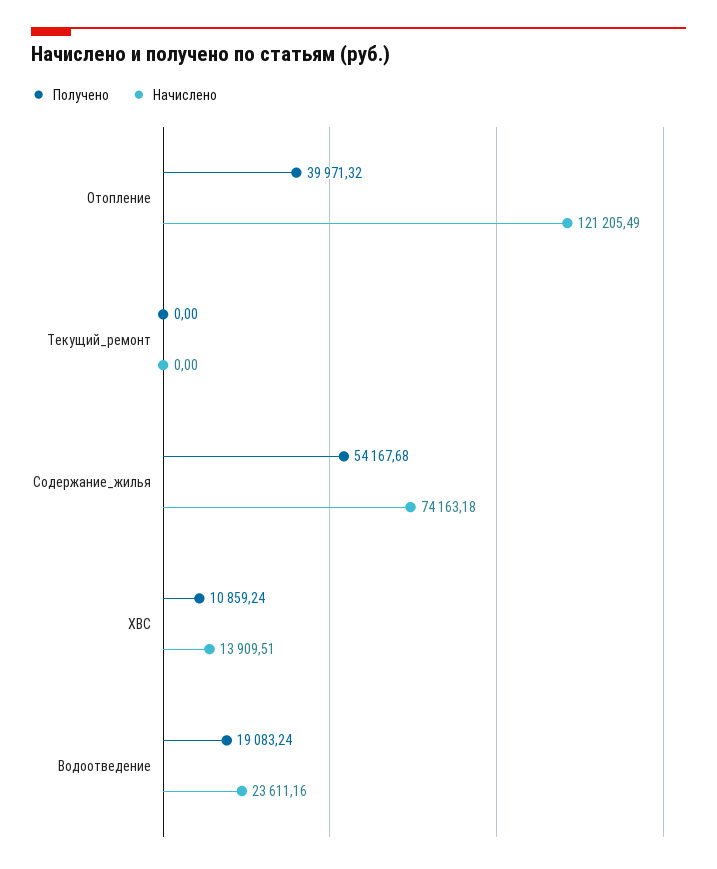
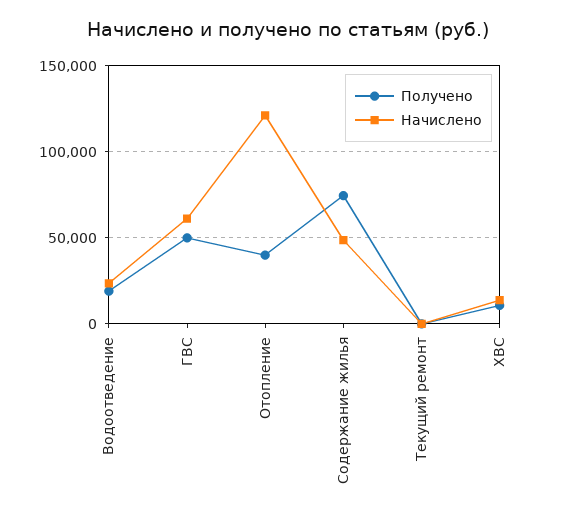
  {
    "Получено": {
      "Отопление": 39971.32,
      "Текущий_ремонт": 0,
-     "Содержание_жилья": 54167.68,
+     "Содержание_жилья": 75000,
      "ХВС": 10859.24,
-     "Водоотведение": 19083.24
+     "Водоотведение": 19083.24,
+     "ГВС": 50000
    },
    "Начислено": {
      "Отопление": 121205.49,
      "Текущий_ремонт": 0,
-     "Содержание_жилья": 74163.18,
+     "Содержание_жилья": 50000,
      "ХВС": 13909.51,
-     "Водоотведение": 23611.16
+     "Водоотведение": 23611.16,
+     "ГВС": 60000
    }
  }

